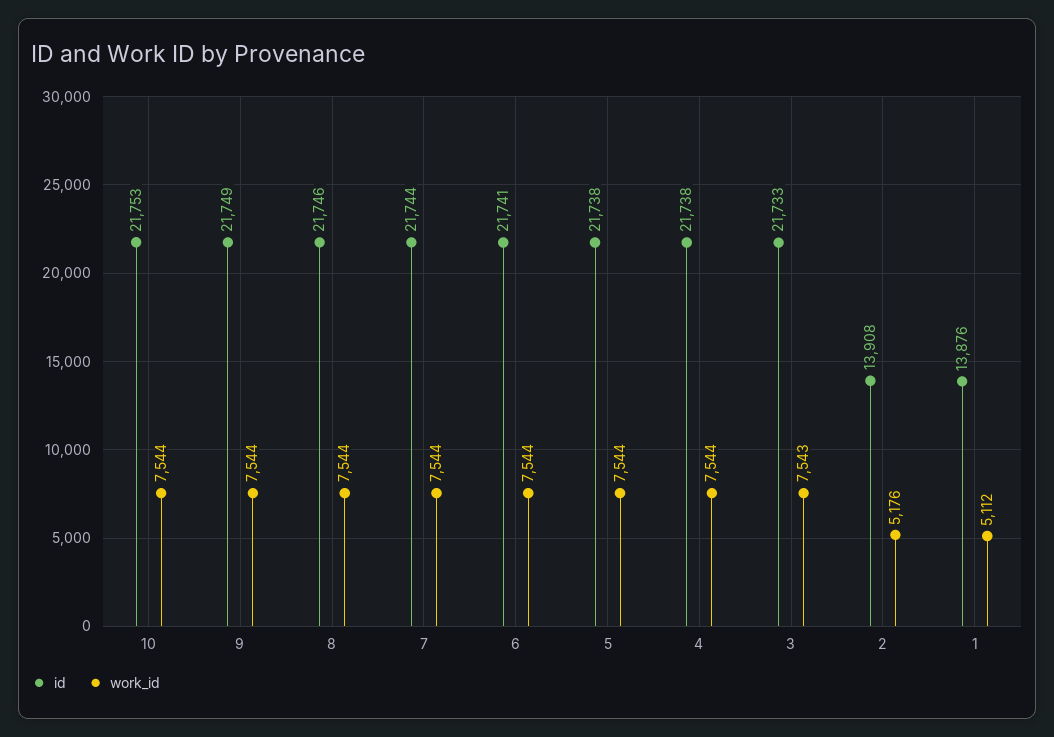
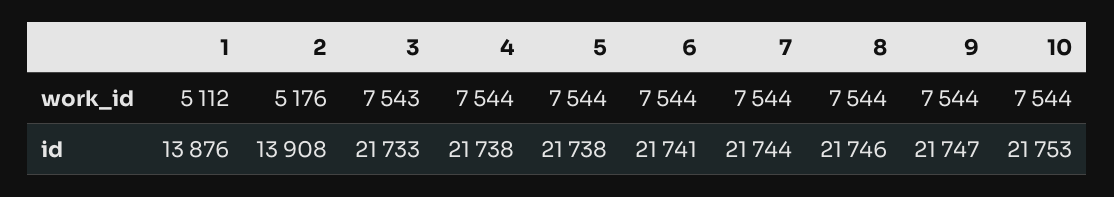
  {
    "id": {
      "10": 21753,
-     "9": 21749,
+     "9": 21747,
      "8": 21746,
      "7": 21744,
      "6": 21741,
      "5": 21738,
      "4": 21738,
      "3": 21733,
      "2": 13908,
      "1": 13876
    },
    "work_id": {
      "10": 7544,
      "9": 7544,
      "8": 7544,
      "7": 7544,
      "6": 7544,
      "5": 7544,
      "4": 7544,
      "3": 7543,
      "2": 5176,
      "1": 5112
    }
  }

